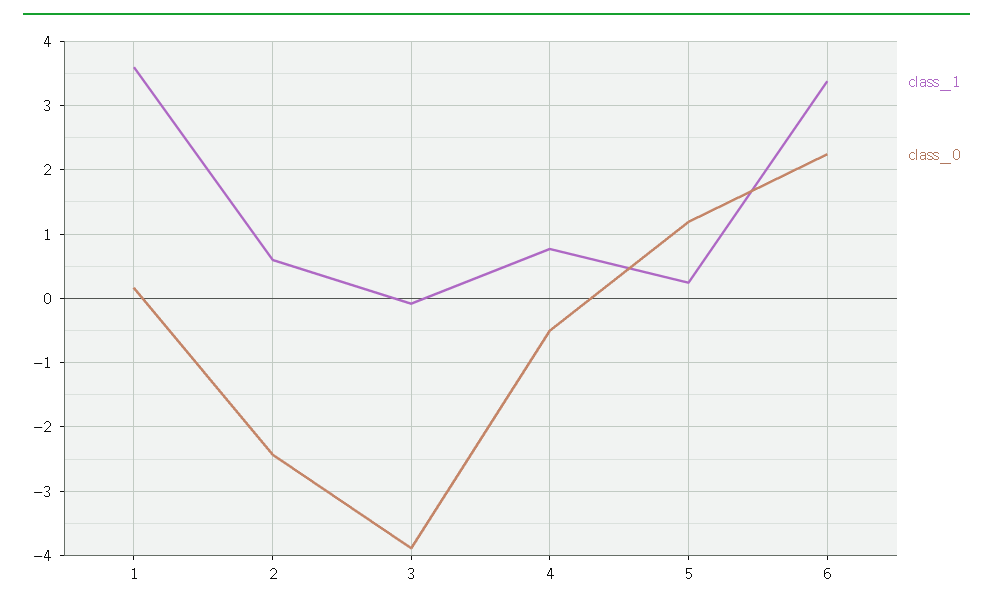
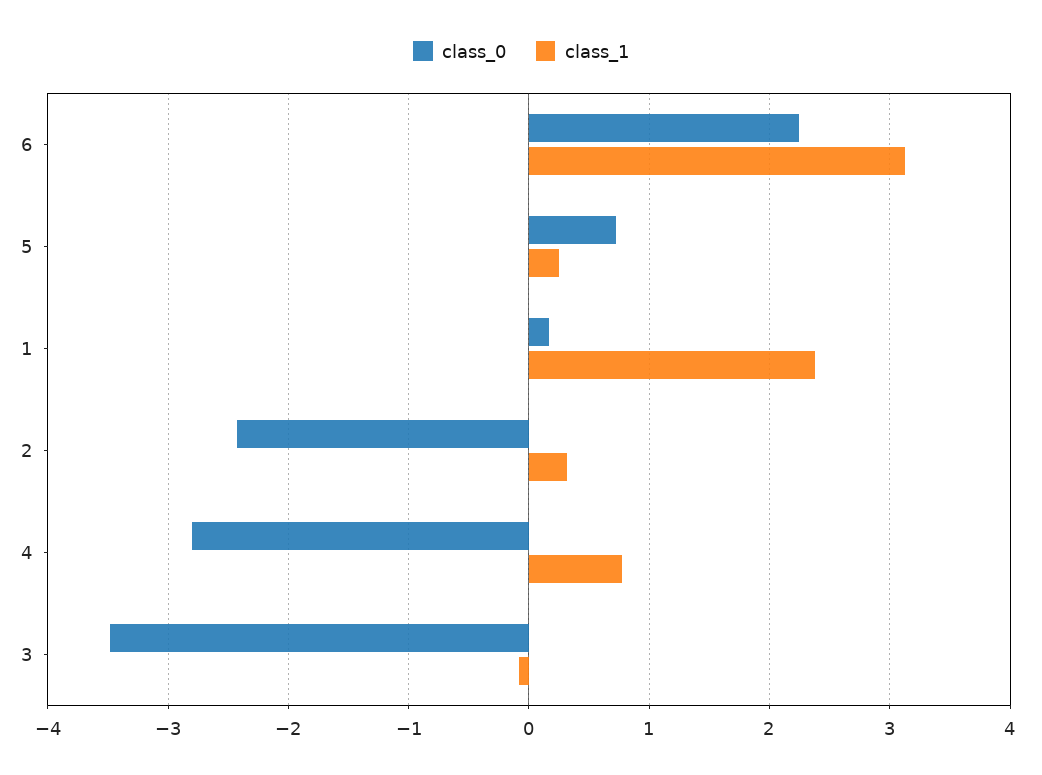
  {
    "class_1": {
-     "1": 3.6,
+     "1": 2.4,
-     "2": 0.6,
+     "2": 0.3,
      "3": -0.1,
      "4": 0.8,
      "5": 0.2,
-     "6": 3.4
+     "6": 3.1
    },
    "class_0": {
      "1": 0.2,
      "2": -2.4,
-     "3": -3.9,
+     "3": -3.5,
-     "4": -0.5,
+     "4": -2.8,
-     "5": 1.2,
+     "5": 0.7,
      "6": 2.2
    }
  }

